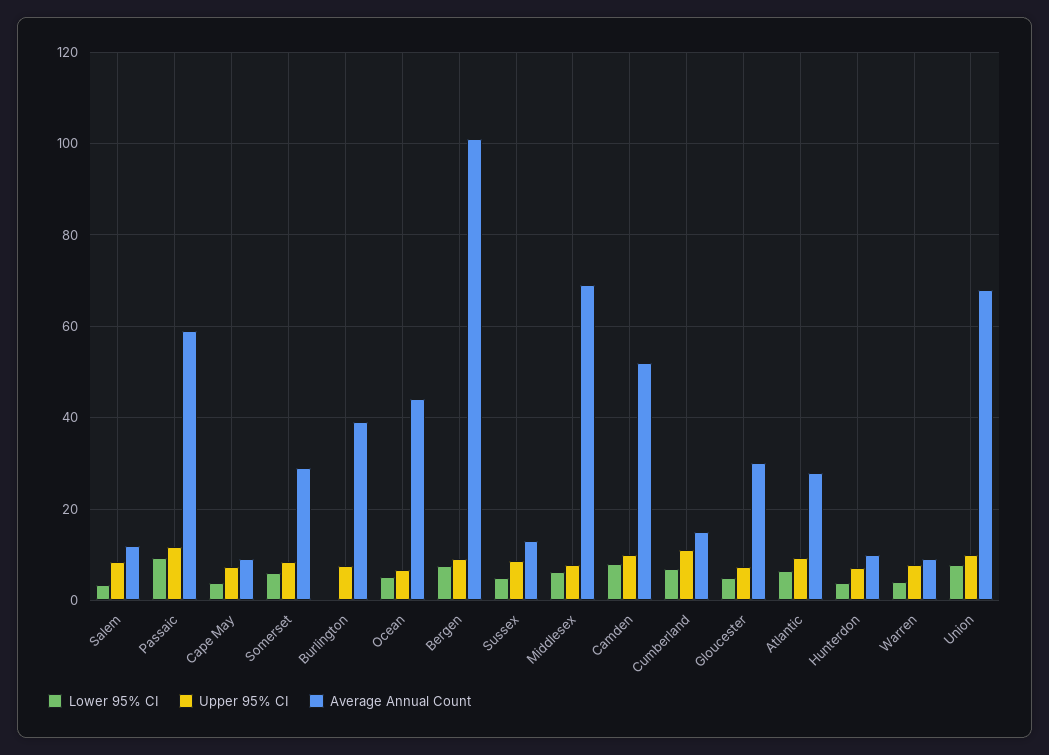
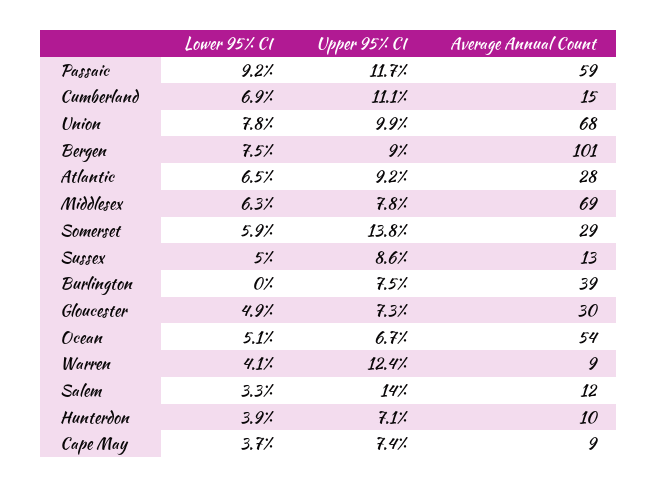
  {
    "Lower 95% CI": {
      "Salem": 3.3,
      "Passaic": 9.2,
      "Cape May": 3.7,
      "Somerset": 5.9,
      "Burlington": 0,
      "Ocean": 5.1,
      "Bergen": 7.5,
      "Sussex": 5,
      "Middlesex": 6.3,
-     "Camden": 8,
      "Cumberland": 6.9,
      "Gloucester": 4.9,
      "Atlantic": 6.5,
      "Hunterdon": 3.9,
      "Warren": 4.1,
      "Union": 7.8
    },
    "Upper 95% CI": {
-     "Salem": 8,
+     "Salem": 14,
      "Passaic": 11.7,
      "Cape May": 7.4,
-     "Somerset": 8,
+     "Somerset": 13.8,
      "Burlington": 7.5,
      "Ocean": 6.7,
      "Bergen": 9,
      "Sussex": 8.6,
      "Middlesex": 7.8,
-     "Camden": 10,
      "Cumberland": 11.1,
      "Gloucester": 7.3,
      "Atlantic": 9.2,
      "Hunterdon": 7.1,
-     "Warren": 8,
+     "Warren": 12.4,
      "Union": 9.9
    },
    "Average Annual Count": {
      "Salem": 12,
      "Passaic": 59,
      "Cape May": 9,
      "Somerset": 29,
      "Burlington": 39,
-     "Ocean": 44,
+     "Ocean": 54,
      "Bergen": 101,
      "Sussex": 13,
      "Middlesex": 69,
-     "Camden": 52,
      "Cumberland": 15,
      "Gloucester": 30,
      "Atlantic": 28,
      "Hunterdon": 10,
      "Warren": 9,
      "Union": 68
    }
  }

